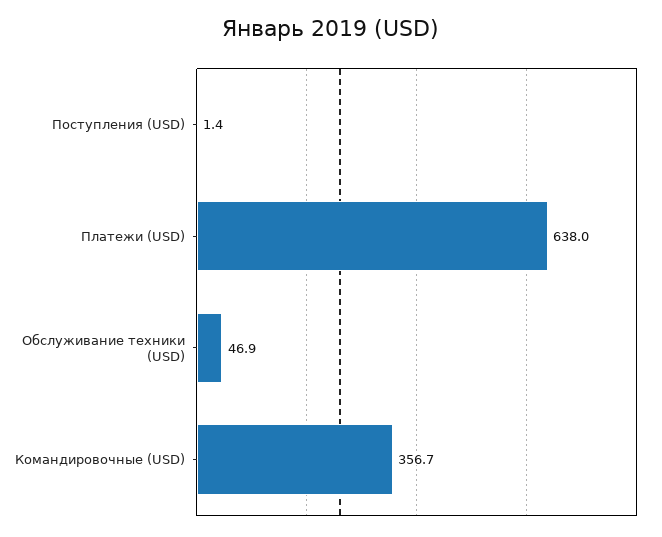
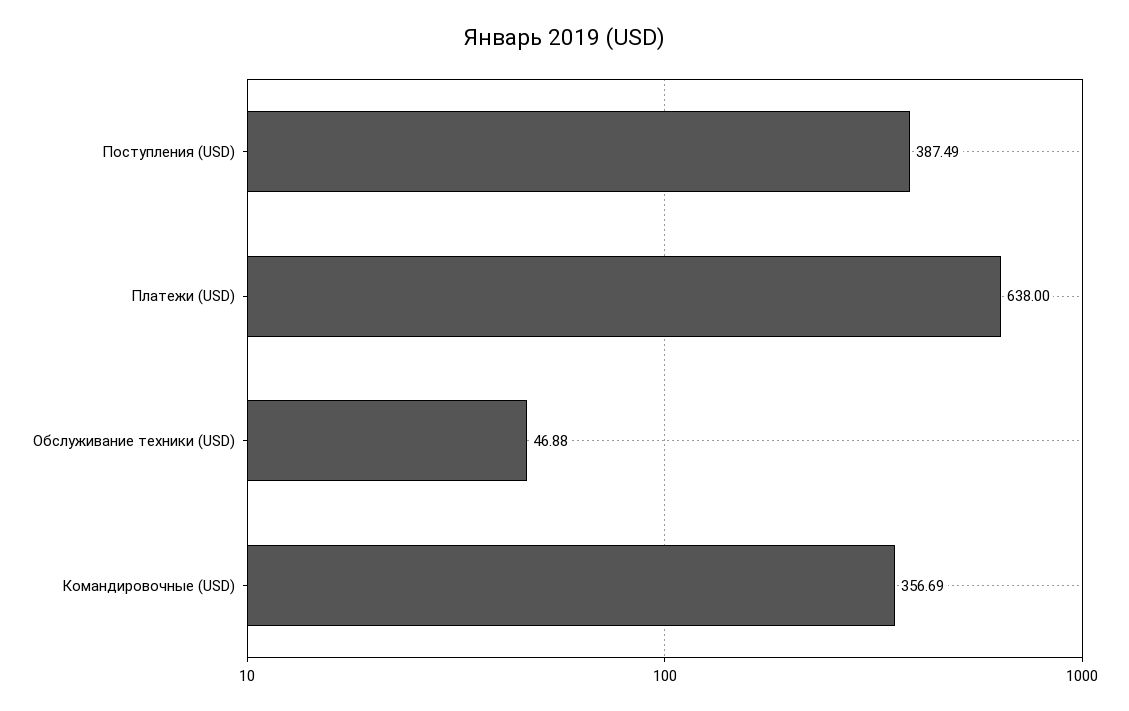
  {
-   "Поступления (USD)": 1.4,
+   "Поступления (USD)": 387.49,
    "Платежи (USD)": 638,
    "Обслуживание техники (USD)": 46.88,
    "Командировочные (USD)": 356.69
  }

